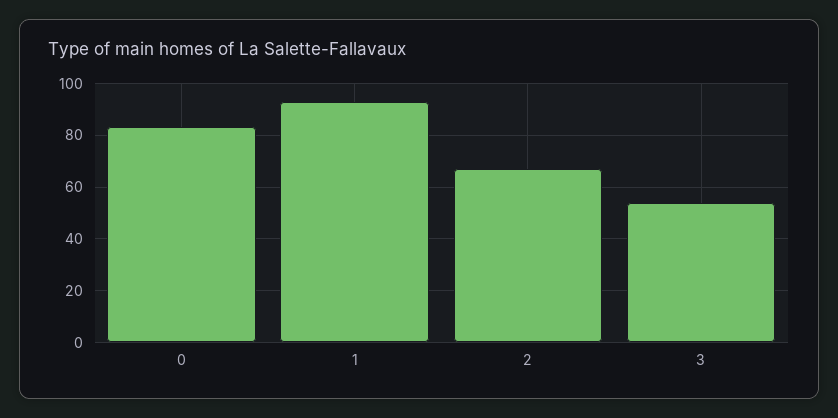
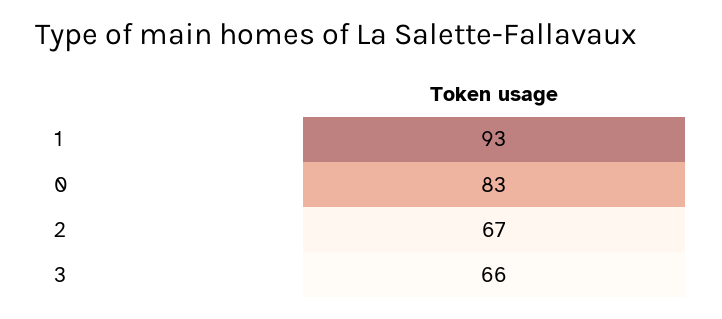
  {
    "0": 83,
    "1": 93,
    "2": 67,
-   "3": 55
+   "3": 66
  }

